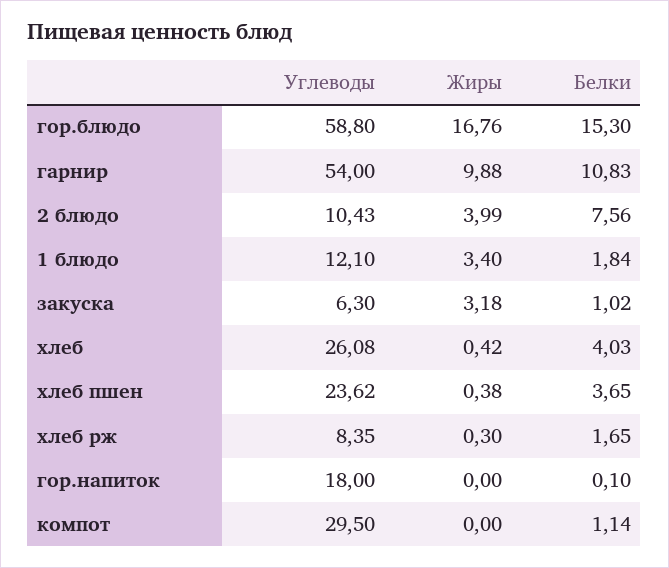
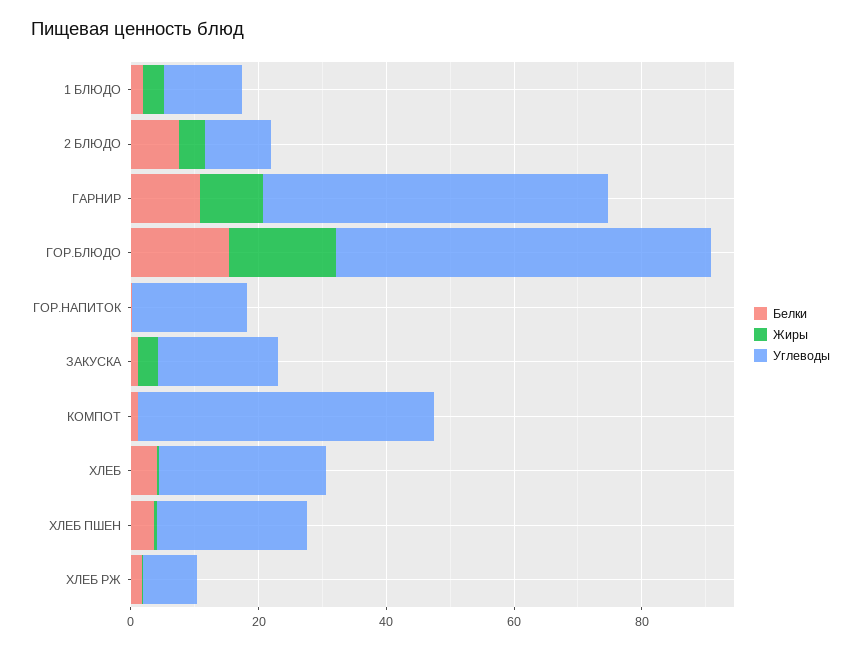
  {
    "Углеводы": {
      "гор.блюдо": 58.8,
      "гарнир": 54,
      "2 блюдо": 10.43,
      "1 блюдо": 12.1,
-     "закуска": 6.3,
+     "закуска": 20,
      "хлеб": 26.08,
      "хлеб пшен": 23.62,
      "хлеб рж": 8.35,
      "гор.напиток": 18,
-     "компот": 29.5
+     "компот": 45
    },
    "Жиры": {
      "гор.блюдо": 16.76,
      "гарнир": 9.88,
      "2 блюдо": 3.99,
      "1 блюдо": 3.4,
      "закуска": 3.18,
      "хлеб": 0.42,
      "хлеб пшен": 0.38,
      "хлеб рж": 0.3,
      "гор.напиток": 0,
      "компот": 0
    },
    "Белки": {
      "гор.блюдо": 15.3,
      "гарнир": 10.83,
      "2 блюдо": 7.56,
      "1 блюдо": 1.84,
      "закуска": 1.02,
      "хлеб": 4.03,
      "хлеб пшен": 3.65,
      "хлеб рж": 1.65,
      "гор.напиток": 0.1,
      "компот": 1.14
    }
  }

